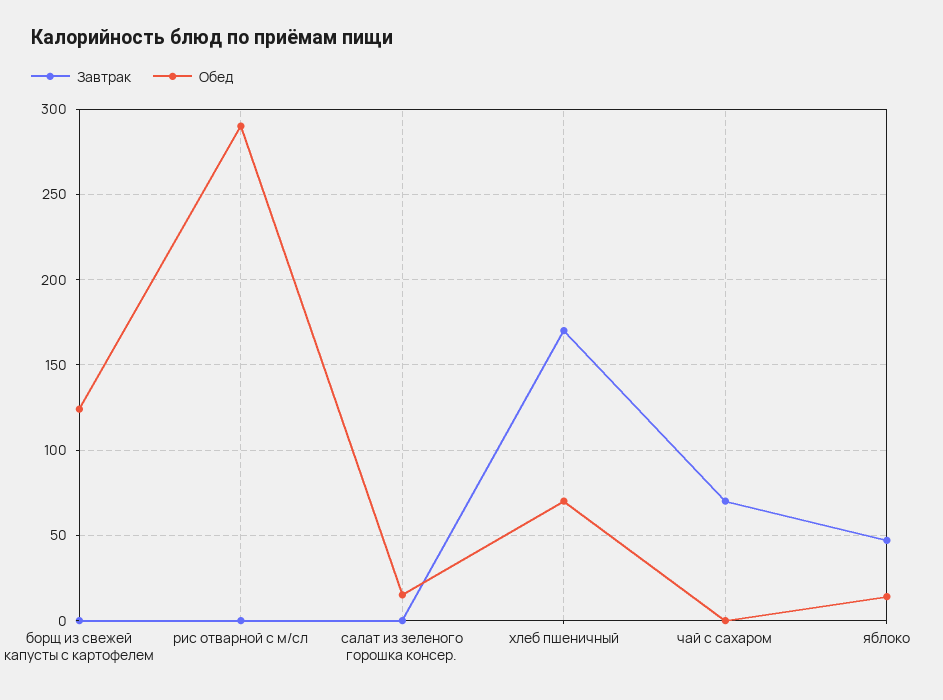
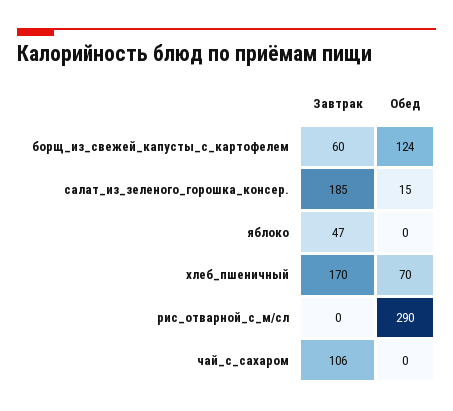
  {
    "Завтрак": {
-     "борщ из свежей капусты с картофелем": 0,
+     "борщ из свежей капусты с картофелем": 60,
      "рис отварной с м/сл": 0,
-     "салат из зеленого горошка консер.": 0,
+     "салат из зеленого горошка консер.": 185,
      "хлеб пшеничный": 170,
-     "чай с сахаром": 70,
+     "чай с сахаром": 106,
      "яблоко": 47
    },
    "Обед": {
      "борщ из свежей капусты с картофелем": 124,
      "рис отварной с м/сл": 290,
      "салат из зеленого горошка консер.": 15,
      "хлеб пшеничный": 70,
      "чай с сахаром": 0,
-     "яблоко": 15
+     "яблоко": 0
    }
  }

